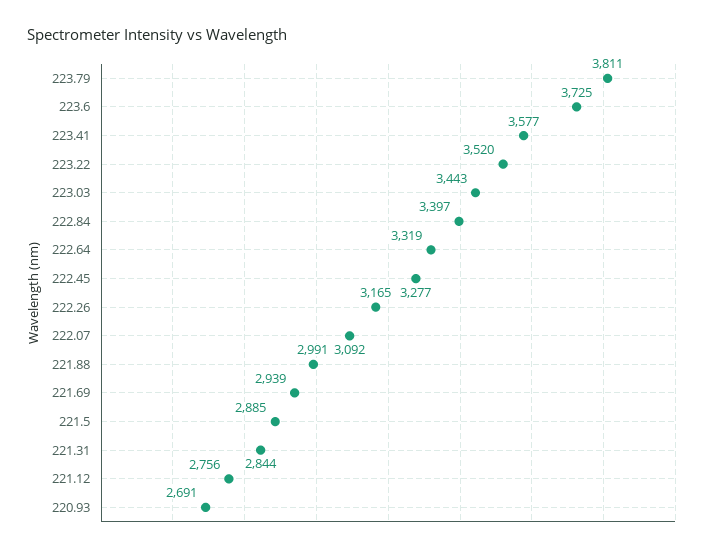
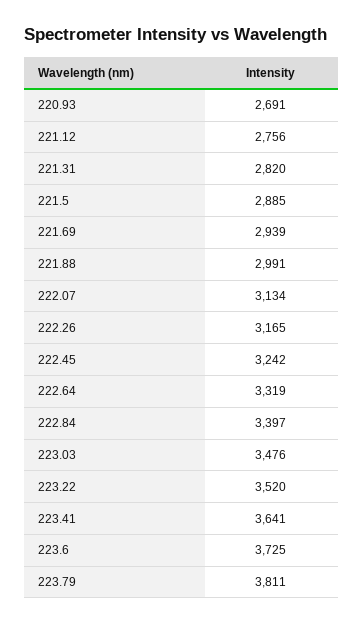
  {
    "223.79": 3811,
    "223.6": 3725,
-   "223.41": 3577,
+   "223.41": 3641,
    "223.22": 3520,
-   "223.03": 3443,
+   "223.03": 3476,
    "222.84": 3397,
    "222.64": 3319,
-   "222.45": 3277,
+   "222.45": 3242,
    "222.26": 3165,
-   "222.07": 3092,
+   "222.07": 3134,
    "221.88": 2991,
    "221.69": 2939,
    "221.5": 2885,
-   "221.31": 2844,
+   "221.31": 2820,
    "221.12": 2756,
    "220.93": 2691
  }

